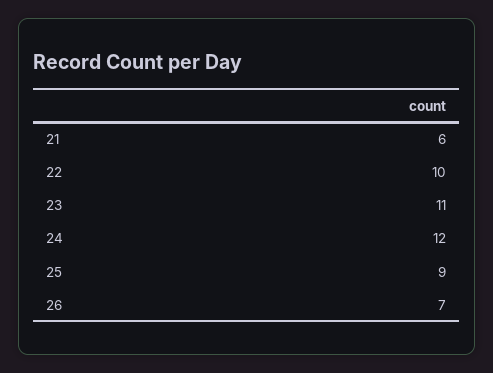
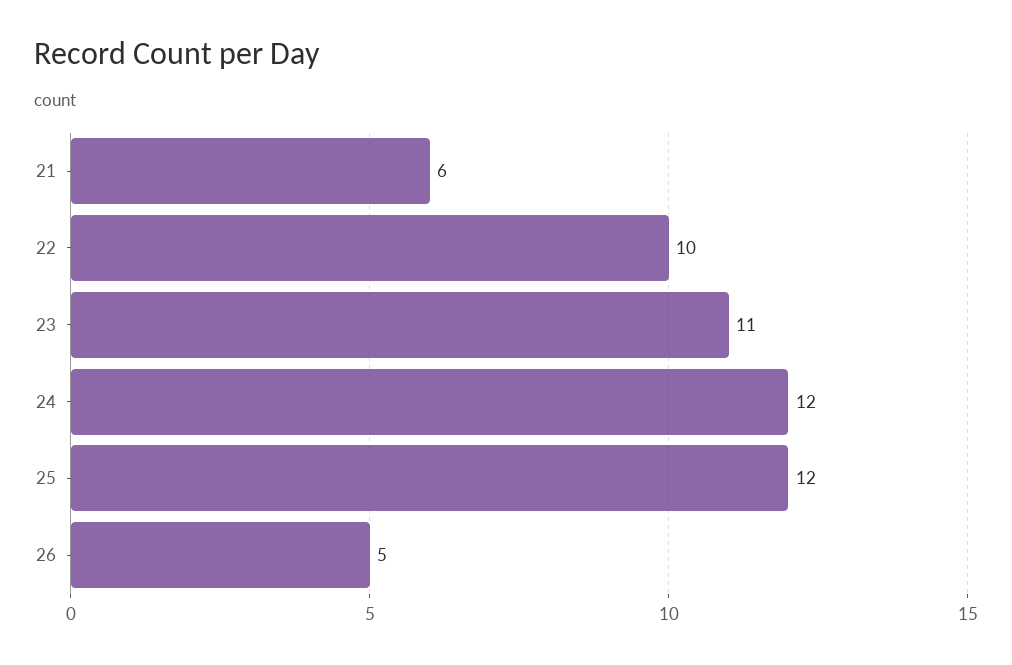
  {
    "21": 6,
    "22": 10,
    "23": 11,
    "24": 12,
-   "25": 9,
+   "25": 12,
-   "26": 7
+   "26": 5
  }

